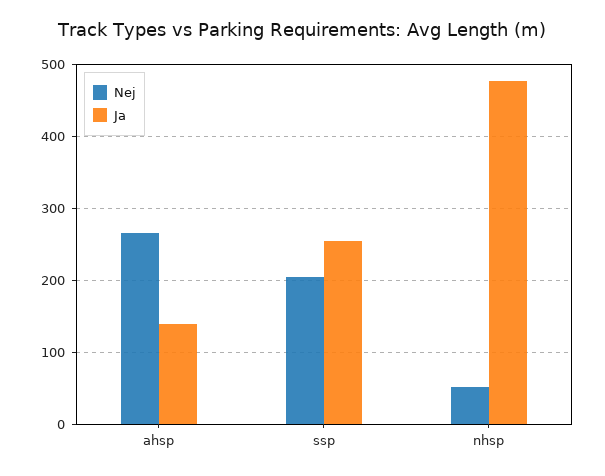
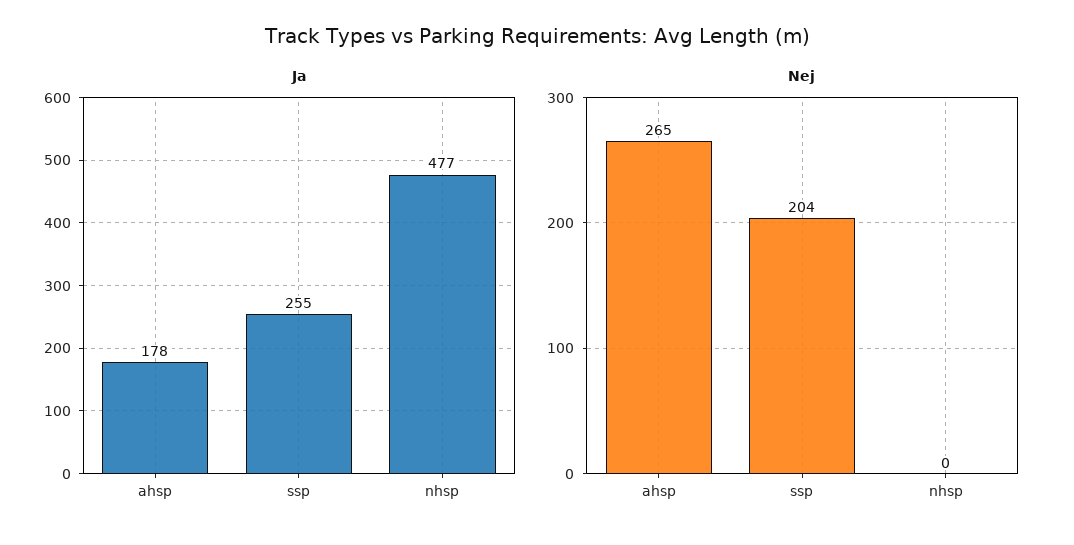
  {
    "Nej": {
      "ahsp": 265,
      "ssp": 204,
-     "nhsp": 50
+     "nhsp": 0
    },
    "Ja": {
-     "ahsp": 140,
+     "ahsp": 178,
      "ssp": 255,
      "nhsp": 477
    }
  }

